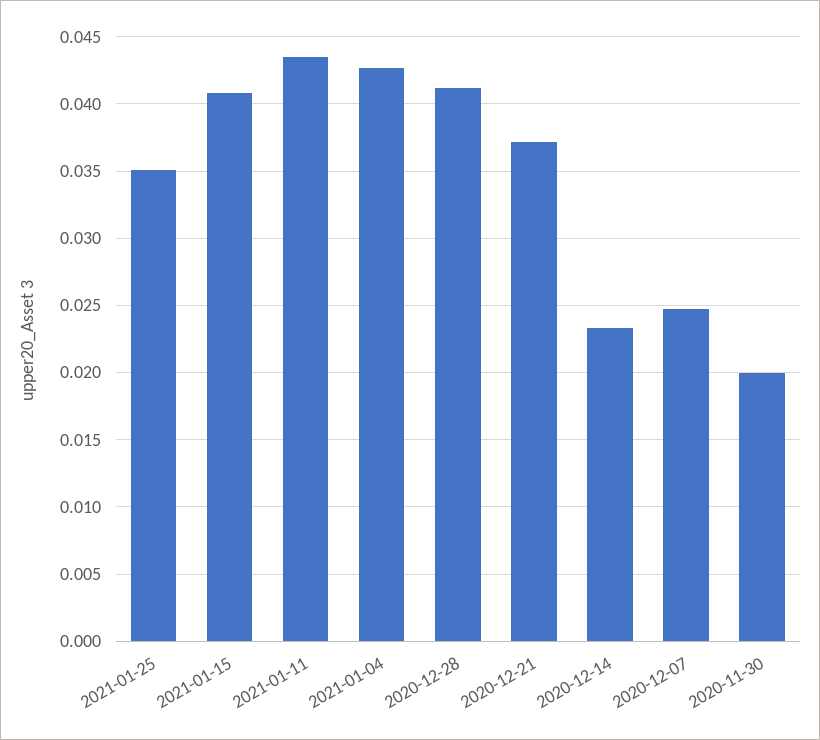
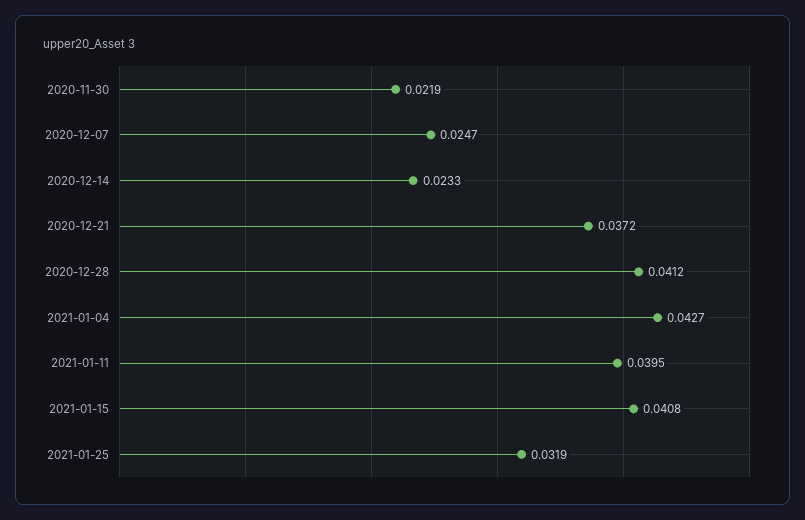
  {
-   "2021-01-25": 0.035,
+   "2021-01-25": 0.0319,
    "2021-01-15": 0.0408,
-   "2021-01-11": 0.0435,
+   "2021-01-11": 0.0395,
    "2021-01-04": 0.0427,
    "2020-12-28": 0.0412,
    "2020-12-21": 0.0372,
    "2020-12-14": 0.0233,
    "2020-12-07": 0.0247,
-   "2020-11-30": 0.02
+   "2020-11-30": 0.0219
  }

